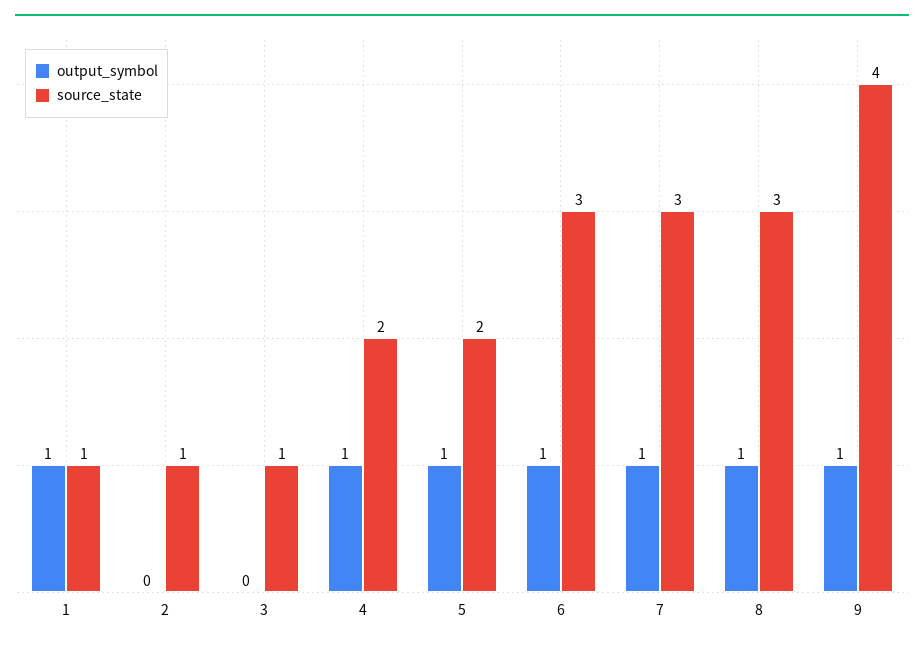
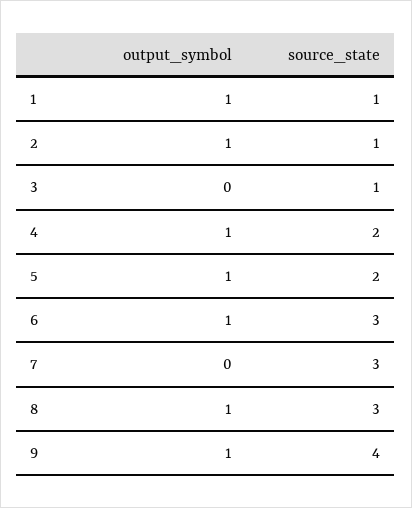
  {
    "output_symbol": {
      "1": 1,
-     "2": 0,
+     "2": 1,
      "3": 0,
      "4": 1,
      "5": 1,
      "6": 1,
-     "7": 1,
+     "7": 0,
      "8": 1,
      "9": 1
    },
    "source_state": {
      "1": 1,
      "2": 1,
      "3": 1,
      "4": 2,
      "5": 2,
      "6": 3,
      "7": 3,
      "8": 3,
      "9": 4
    }
  }

